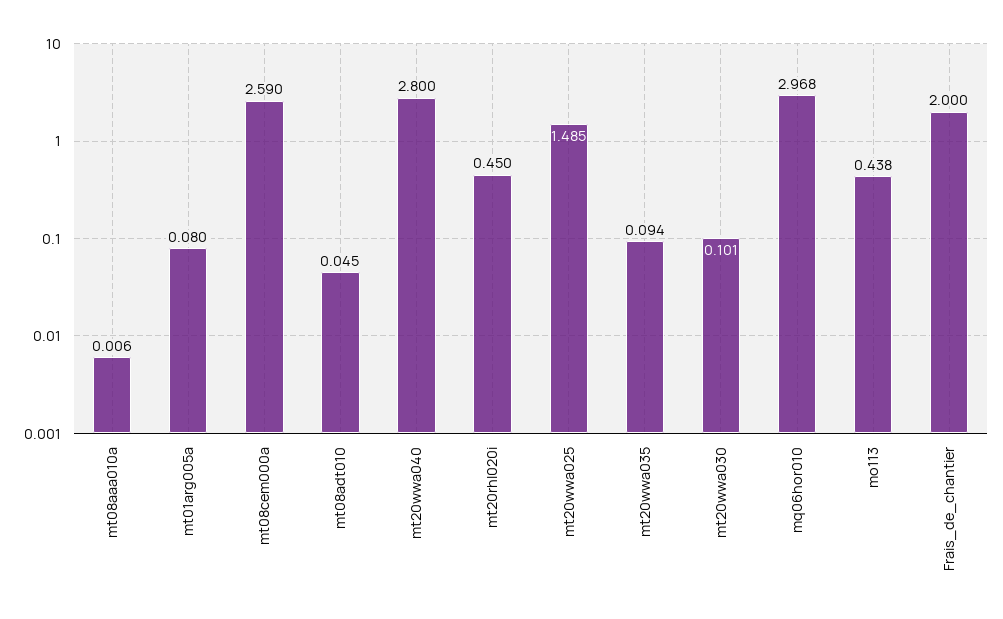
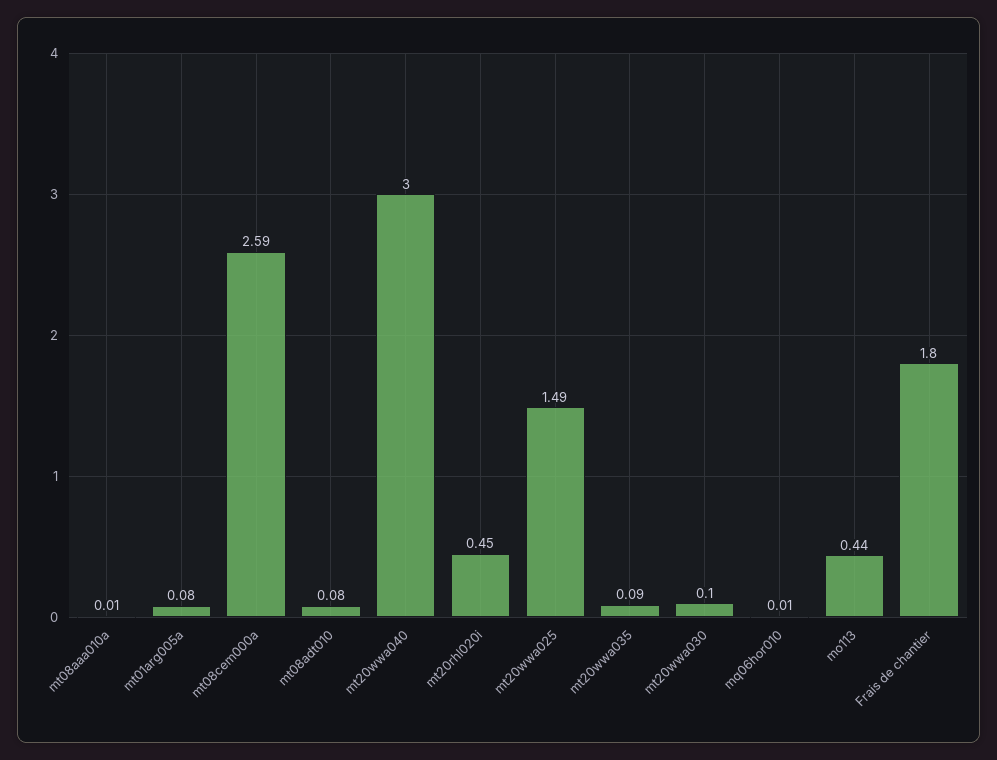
  {
    "mt08aaa010a": 0.006,
    "mt01arg005a": 0.08,
    "mt08cem000a": 2.59,
-   "mt08adt010": 0.045,
+   "mt08adt010": 0.08,
-   "mt20wwa040": 2.8,
+   "mt20wwa040": 3,
    "mt20rhl020i": 0.45,
    "mt20wwa025": 1.485,
    "mt20wwa035": 0.094,
    "mt20wwa030": 0.101,
-   "mq06hor010": 2.968,
+   "mq06hor010": 0.01,
    "mo113": 0.438,
-   "Frais_de_chantier": 2
+   "Frais_de_chantier": 1.8
  }

